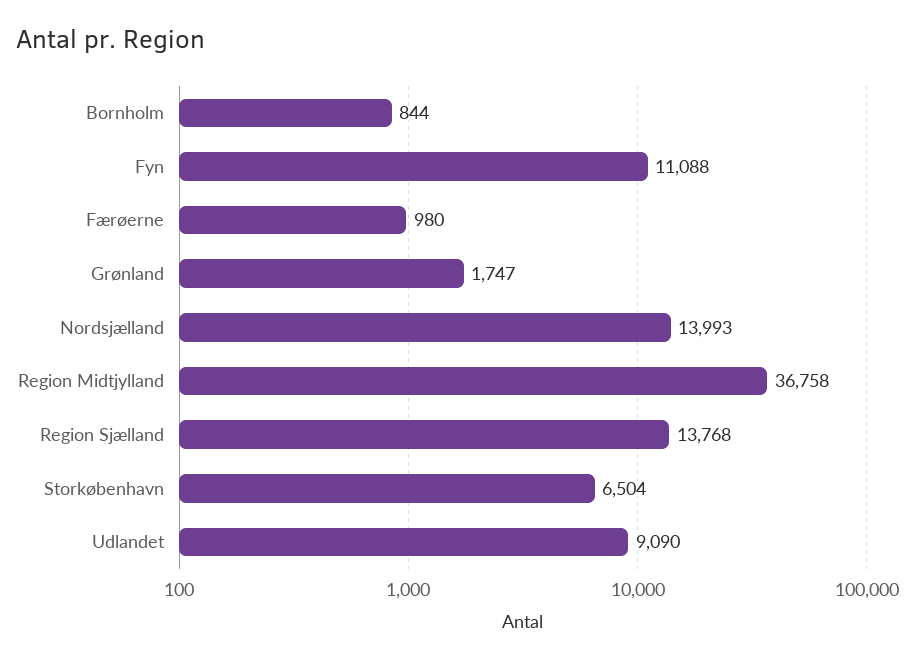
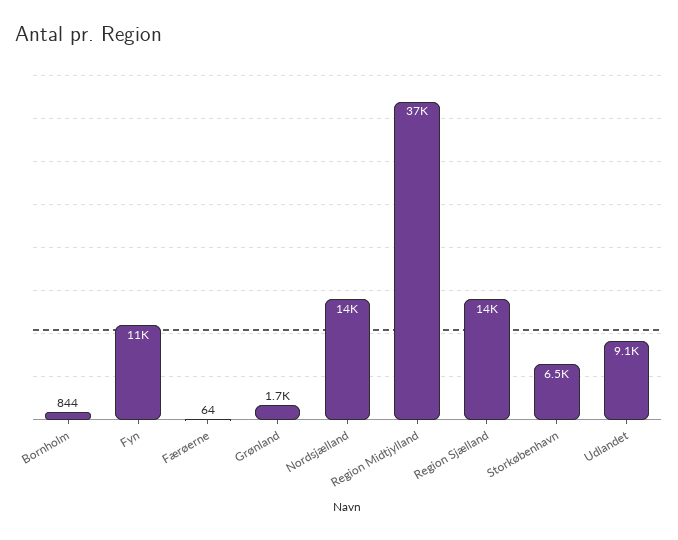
  {
    "Bornholm": 844,
    "Fyn": 11088,
-   "Færøerne": 980,
+   "Færøerne": 64,
    "Grønland": 1747,
    "Nordsjælland": 13993,
    "Region Midtjylland": 36758,
    "Region Sjælland": 13768,
    "Storkøbenhavn": 6504,
    "Udlandet": 9090
  }

